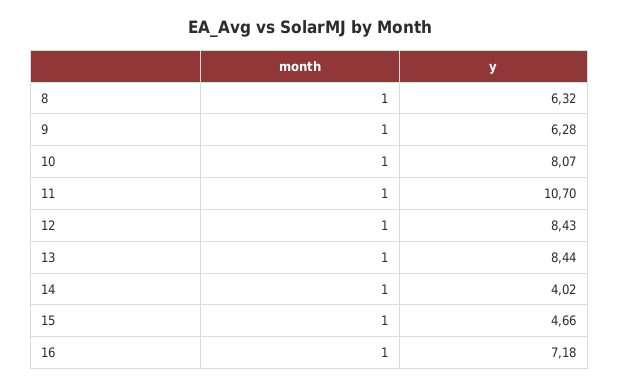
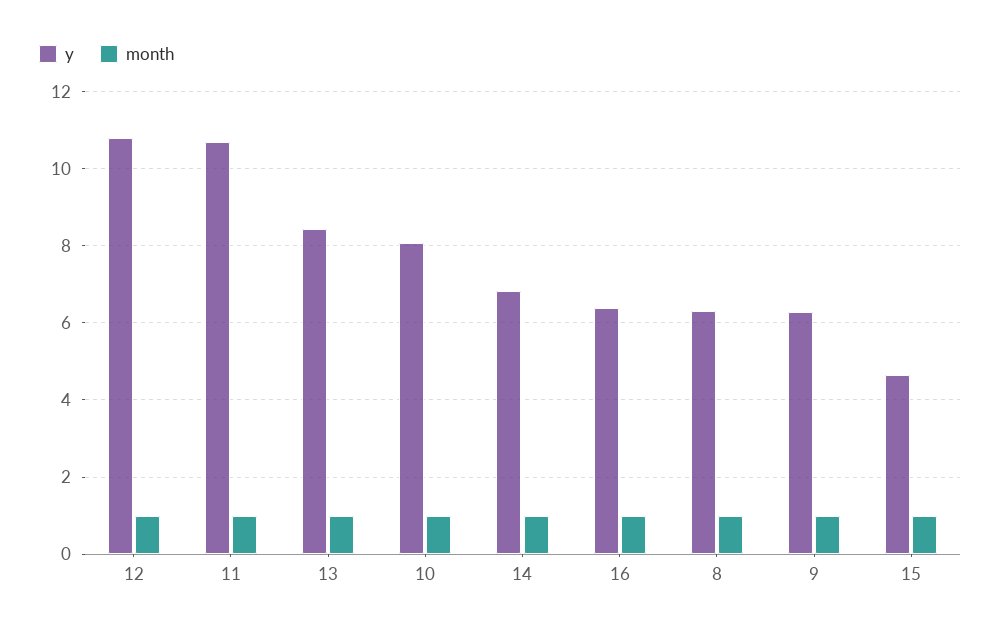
  {
    "month": {
      "8": 1,
      "9": 1,
      "10": 1,
      "11": 1,
      "12": 1,
      "13": 1,
      "14": 1,
      "15": 1,
      "16": 1
    },
    "y": {
      "8": 6.32,
      "9": 6.28,
      "10": 8.07,
      "11": 10.7,
-     "12": 8.43,
+     "12": 10.8,
      "13": 8.44,
-     "14": 4.02,
+     "14": 6.8,
      "15": 4.66,
-     "16": 7.18
+     "16": 6.4
    }
  }

